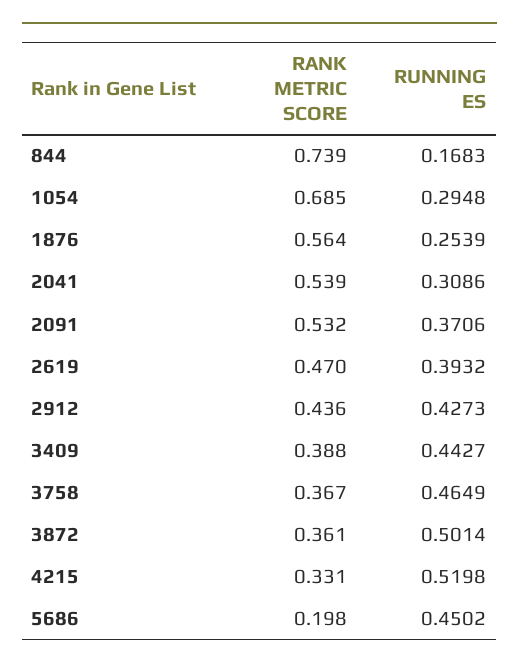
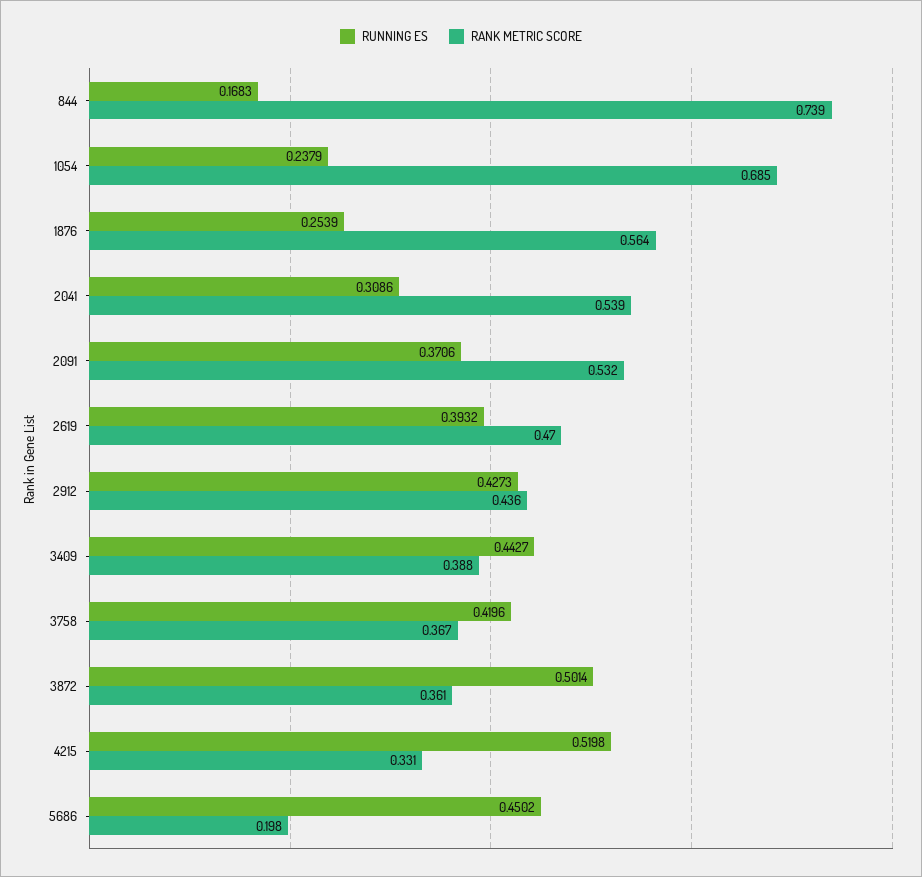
  {
    "RANK METRIC SCORE": {
      "844": 0.739,
      "1054": 0.685,
      "1876": 0.564,
      "2041": 0.539,
      "2091": 0.532,
      "2619": 0.47,
      "2912": 0.436,
      "3409": 0.388,
      "3758": 0.367,
      "3872": 0.361,
      "4215": 0.331,
      "5686": 0.198
    },
    "RUNNING ES": {
      "844": 0.1683,
-     "1054": 0.2948,
+     "1054": 0.2379,
      "1876": 0.2539,
      "2041": 0.3086,
      "2091": 0.3706,
      "2619": 0.3932,
      "2912": 0.4273,
      "3409": 0.4427,
-     "3758": 0.4649,
+     "3758": 0.4196,
      "3872": 0.5014,
      "4215": 0.5198,
      "5686": 0.4502
    }
  }

